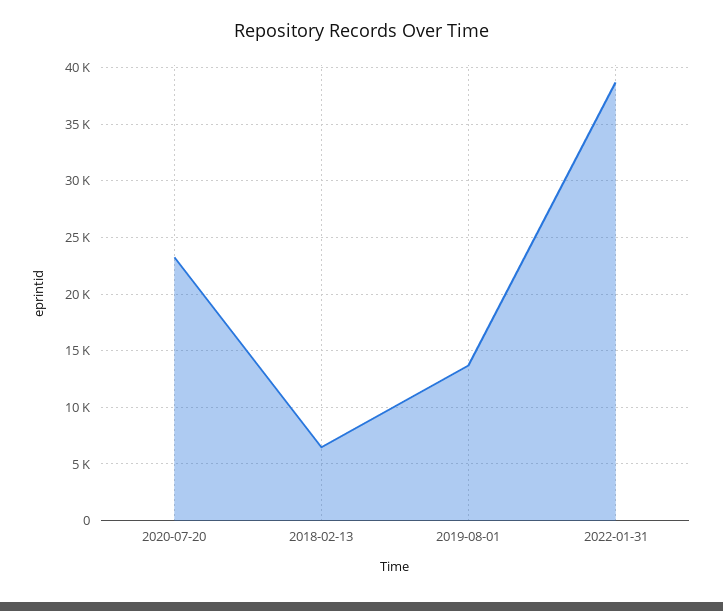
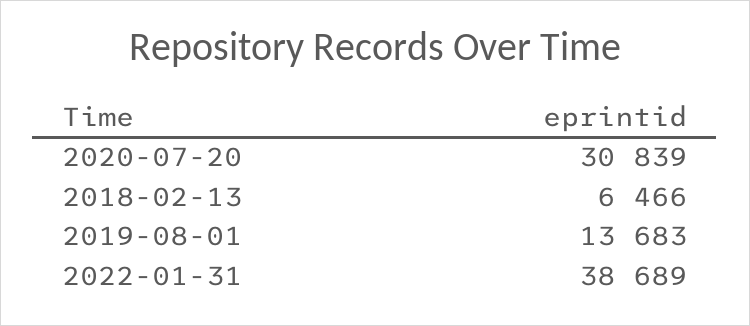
  {
-   "2020-07-20": 23000,
+   "2020-07-20": 30839,
    "2018-02-13": 6466,
    "2019-08-01": 13683,
    "2022-01-31": 38689
  }

